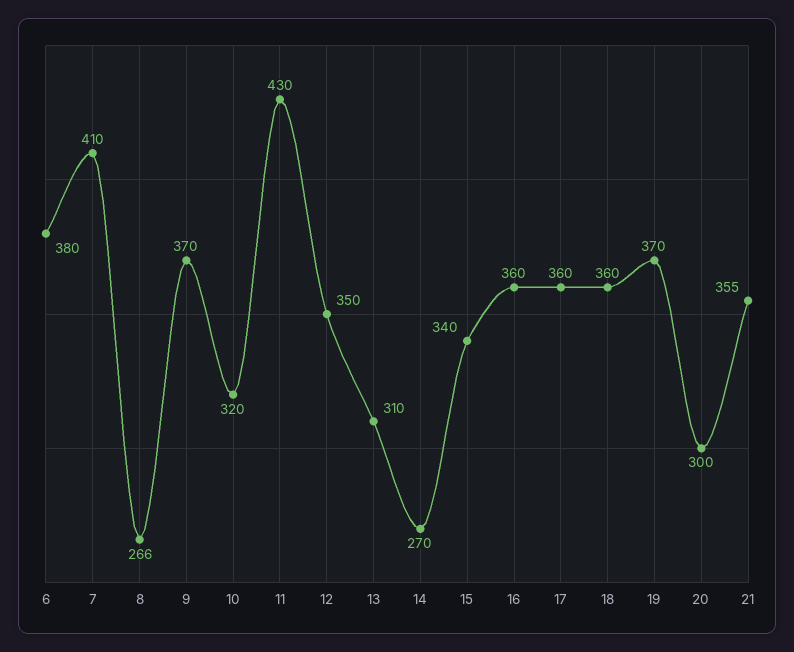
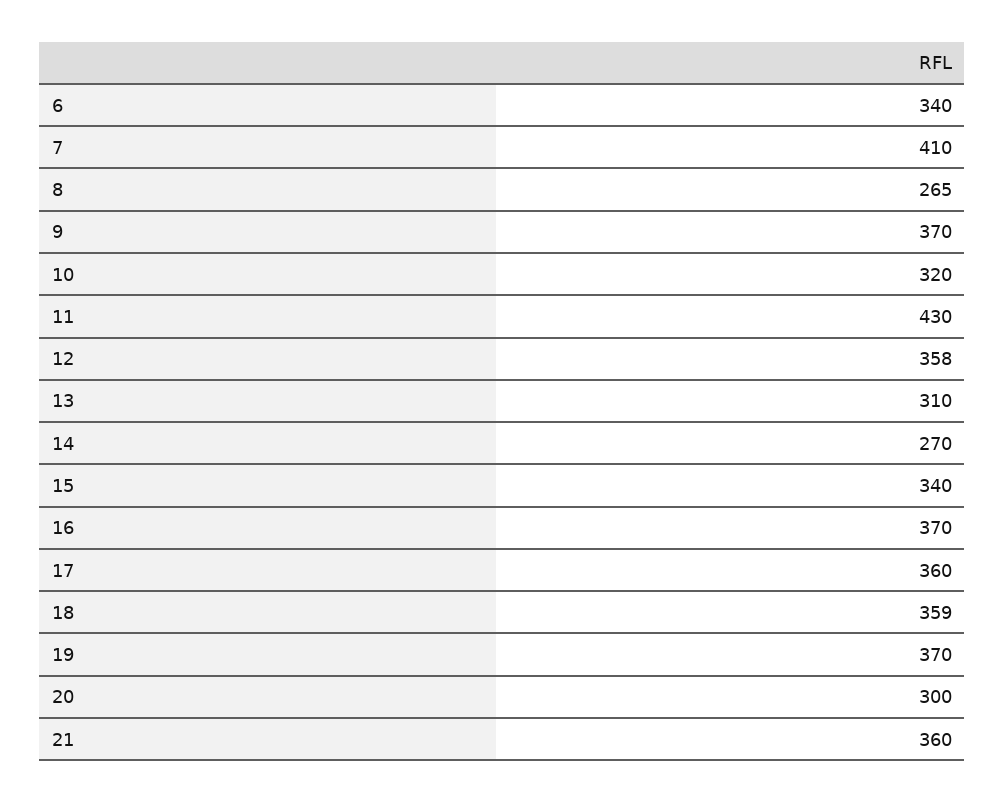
  {
-   "6": 380,
+   "6": 340,
    "7": 410,
-   "8": 266,
+   "8": 265,
    "9": 370,
    "10": 320,
    "11": 430,
-   "12": 350,
+   "12": 358,
    "13": 310,
    "14": 270,
    "15": 340,
-   "16": 360,
+   "16": 370,
    "17": 360,
-   "18": 360,
+   "18": 359,
    "19": 370,
    "20": 300,
-   "21": 355
+   "21": 360
  }

